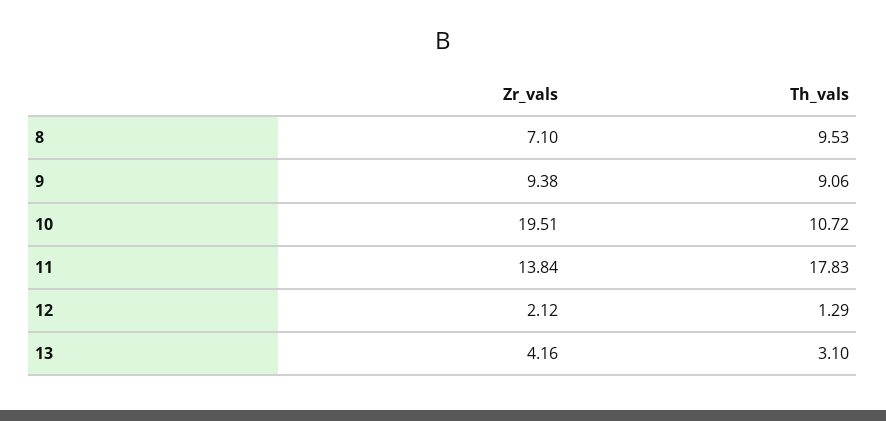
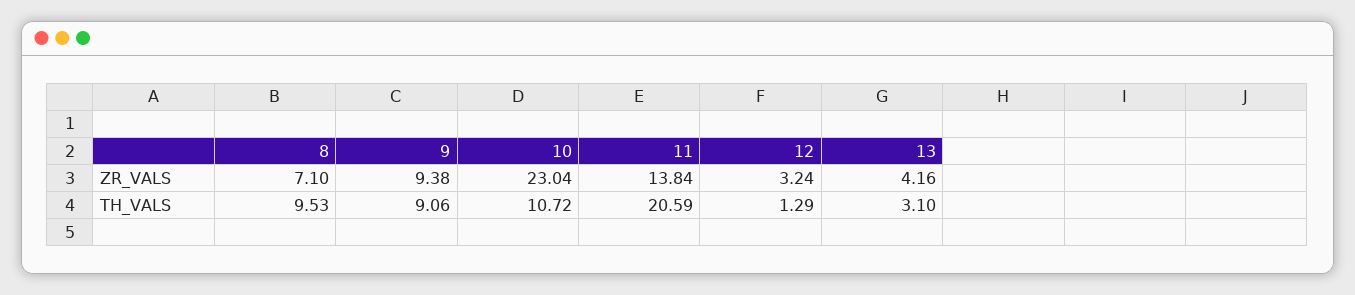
  {
    "Zr_vals": {
      "8": 7.1,
      "9": 9.38,
-     "10": 19.51,
+     "10": 23.04,
      "11": 13.84,
-     "12": 2.12,
+     "12": 3.24,
      "13": 4.16
    },
    "Th_vals": {
      "8": 9.53,
      "9": 9.06,
      "10": 10.72,
-     "11": 17.83,
+     "11": 20.59,
      "12": 1.29,
      "13": 3.1
    }
  }

